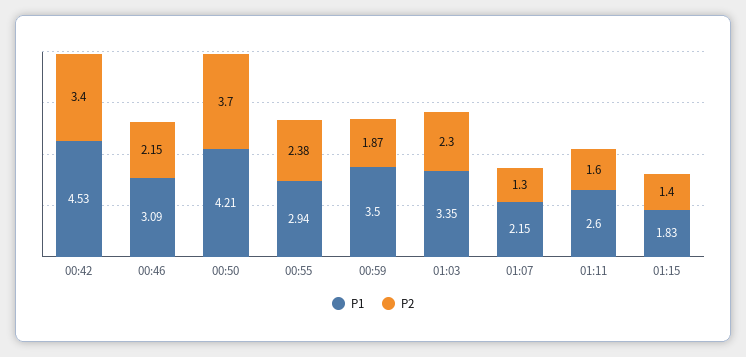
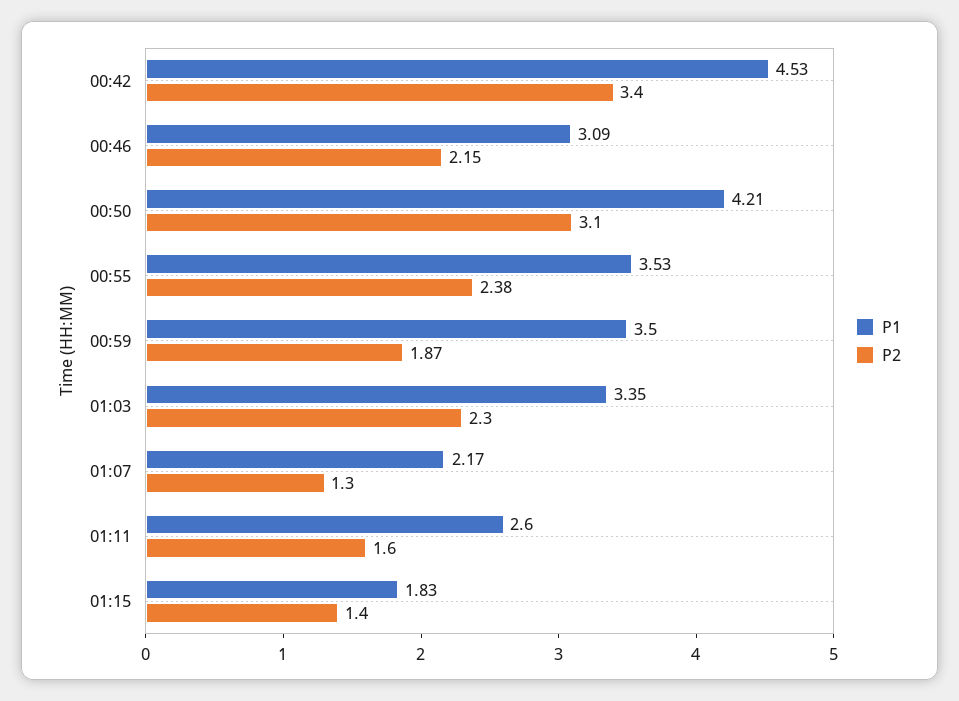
  {
    "P1": {
      "00:42": 4.53,
      "00:46": 3.09,
      "00:50": 4.21,
-     "00:55": 2.94,
+     "00:55": 3.53,
      "00:59": 3.5,
      "01:03": 3.35,
-     "01:07": 2.15,
+     "01:07": 2.17,
      "01:11": 2.6,
      "01:15": 1.83
    },
    "P2": {
      "00:42": 3.4,
      "00:46": 2.15,
-     "00:50": 3.7,
+     "00:50": 3.1,
      "00:55": 2.38,
      "00:59": 1.87,
      "01:03": 2.3,
      "01:07": 1.3,
      "01:11": 1.6,
      "01:15": 1.4
    }
  }

